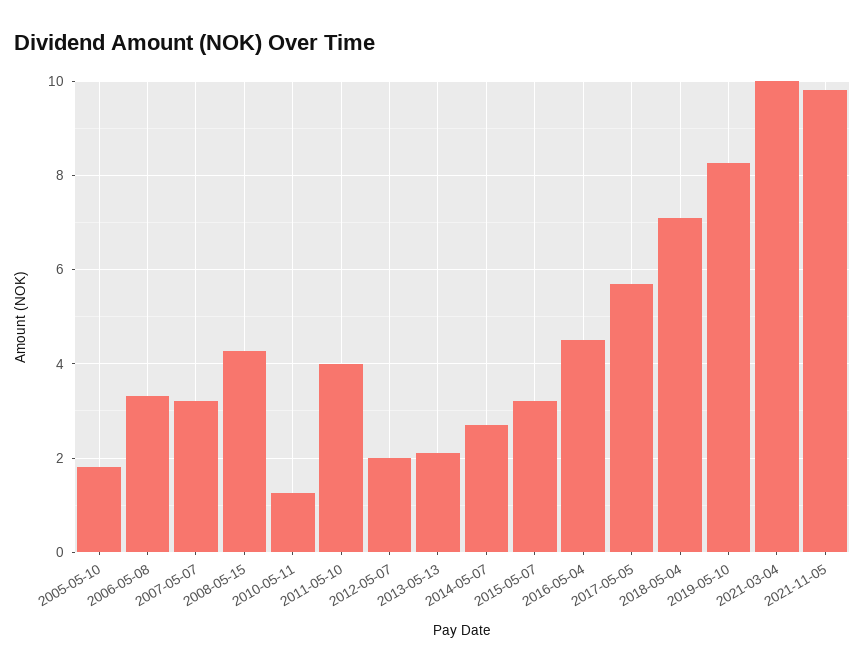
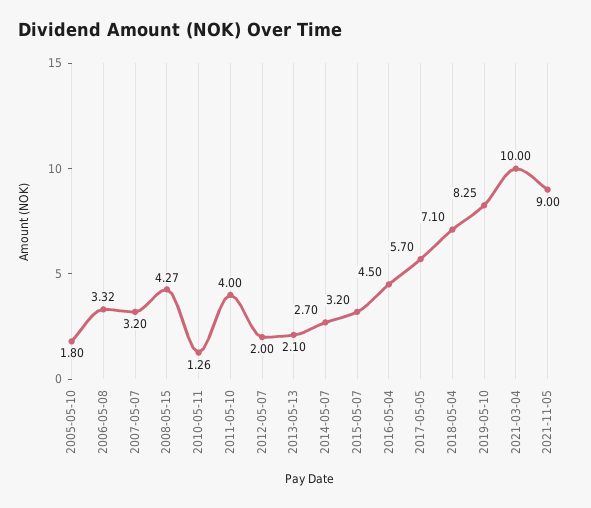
  {
    "2005-05-10": 1.8,
    "2006-05-08": 3.32,
    "2007-05-07": 3.2,
    "2008-05-15": 4.27,
    "2010-05-11": 1.26,
    "2011-05-10": 4,
    "2012-05-07": 2,
    "2013-05-13": 2.1,
    "2014-05-07": 2.7,
    "2015-05-07": 3.2,
    "2016-05-04": 4.5,
    "2017-05-05": 5.7,
    "2018-05-04": 7.1,
    "2019-05-10": 8.25,
    "2021-03-04": 10,
-   "2021-11-05": 9.8
+   "2021-11-05": 9
  }

